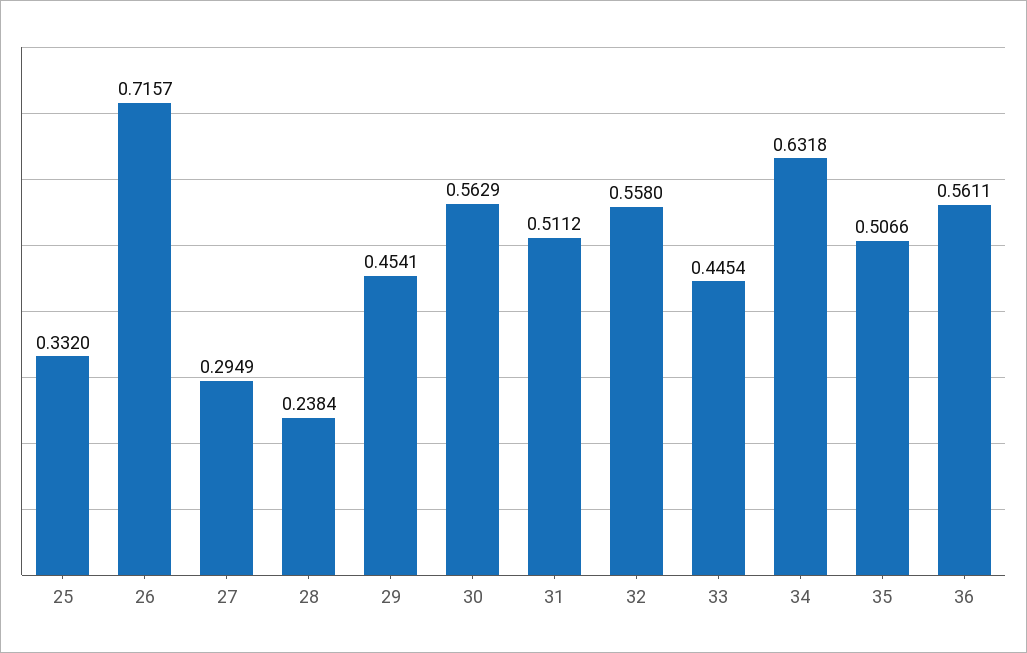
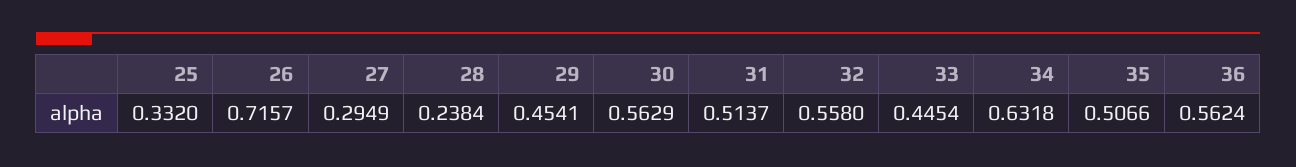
  {
    "25": 0.332,
    "26": 0.7157,
    "27": 0.2949,
    "28": 0.2384,
    "29": 0.4541,
    "30": 0.5629,
-   "31": 0.5112,
+   "31": 0.5137,
    "32": 0.558,
    "33": 0.4454,
    "34": 0.6318,
    "35": 0.5066,
-   "36": 0.5611
+   "36": 0.5624
  }

